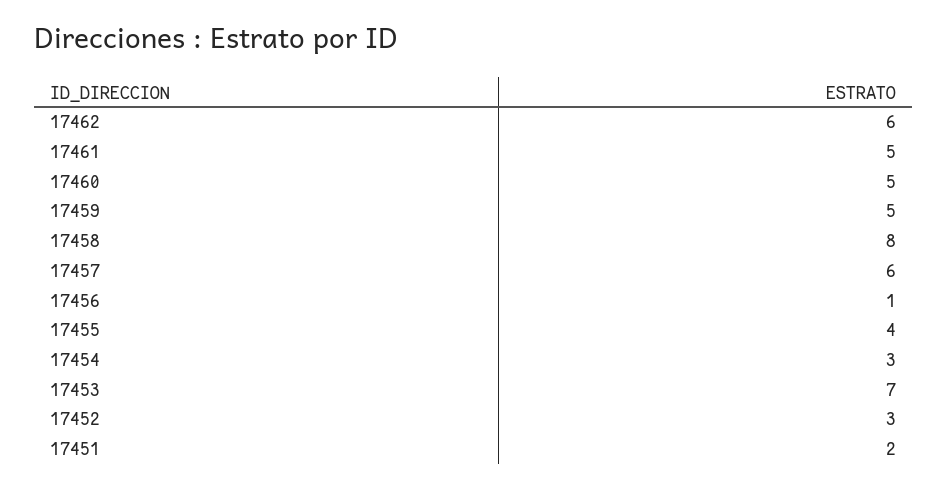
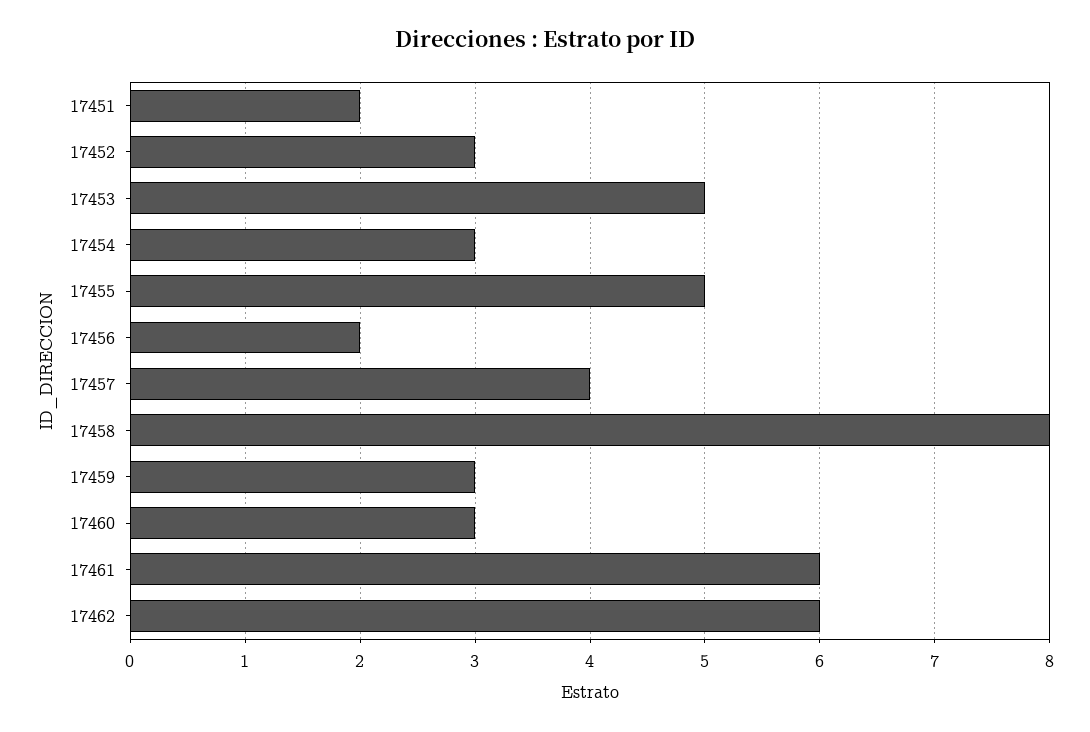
  {
    "17462": 6,
-   "17461": 5,
+   "17461": 6,
-   "17460": 5,
+   "17460": 3,
-   "17459": 5,
+   "17459": 3,
    "17458": 8,
-   "17457": 6,
+   "17457": 4,
-   "17456": 1,
+   "17456": 2,
-   "17455": 4,
+   "17455": 5,
    "17454": 3,
-   "17453": 7,
+   "17453": 5,
    "17452": 3,
    "17451": 2
  }

